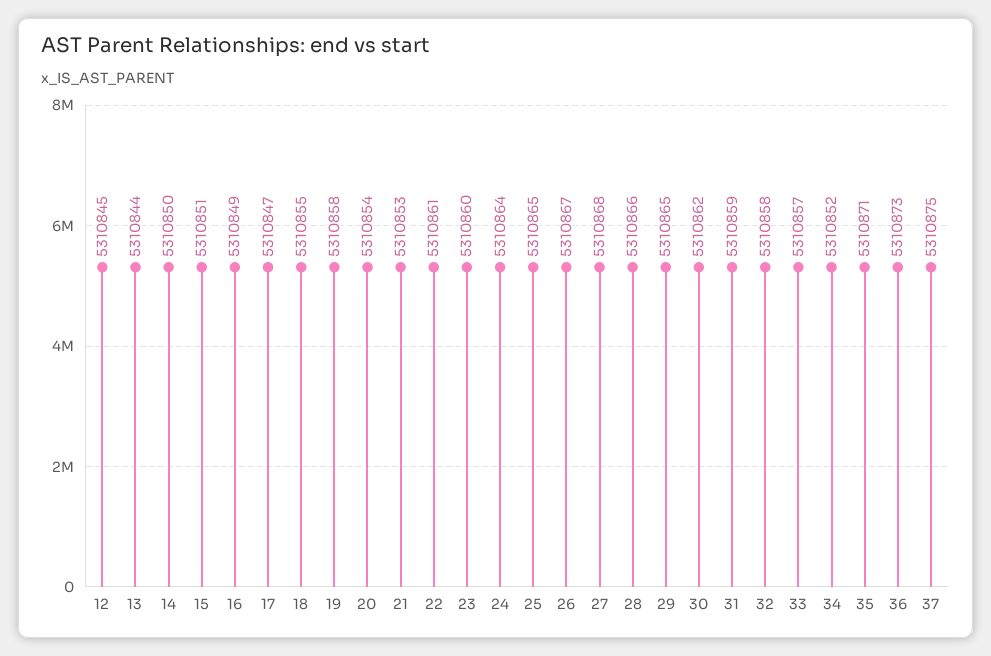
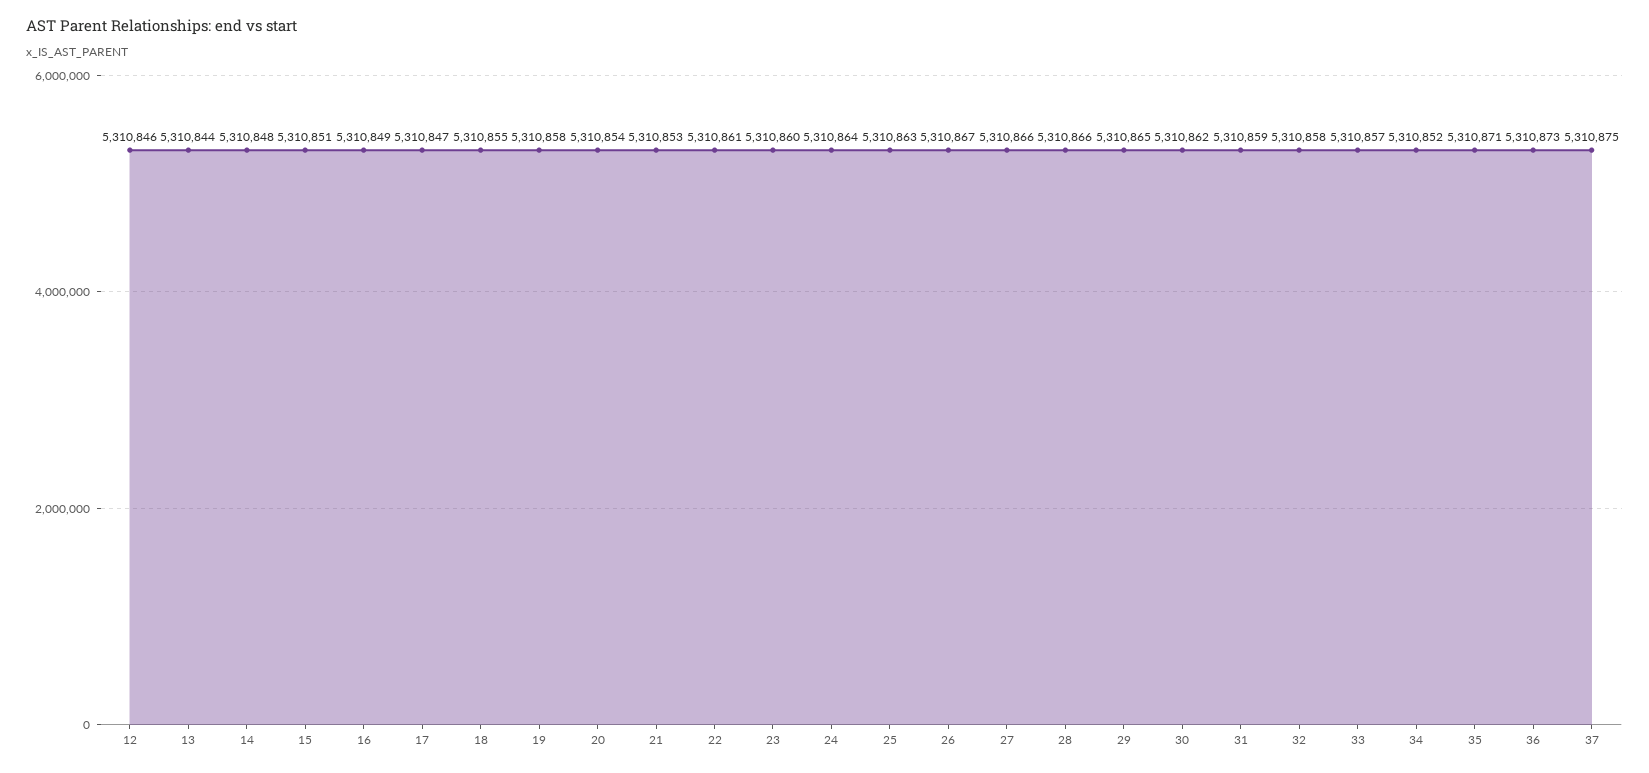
  {
-   "12": 5310845,
+   "12": 5310846,
    "13": 5310844,
-   "14": 5310850,
+   "14": 5310848,
    "15": 5310851,
    "16": 5310849,
    "17": 5310847,
    "18": 5310855,
    "19": 5310858,
    "20": 5310854,
    "21": 5310853,
    "22": 5310861,
    "23": 5310860,
    "24": 5310864,
-   "25": 5310865,
+   "25": 5310863,
    "26": 5310867,
-   "27": 5310868,
+   "27": 5310866,
    "28": 5310866,
    "29": 5310865,
    "30": 5310862,
    "31": 5310859,
    "32": 5310858,
    "33": 5310857,
    "34": 5310852,
    "35": 5310871,
    "36": 5310873,
    "37": 5310875
  }

